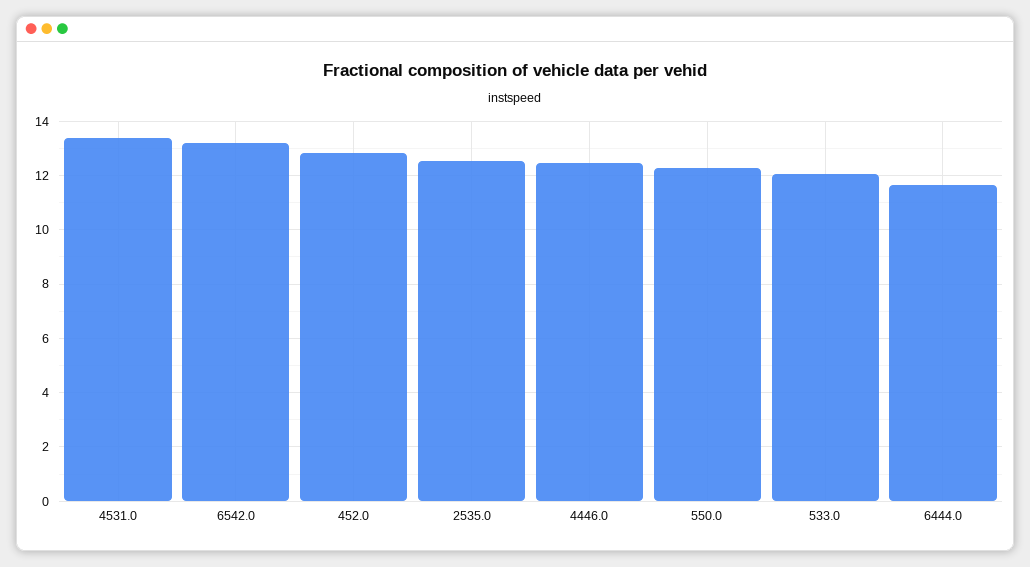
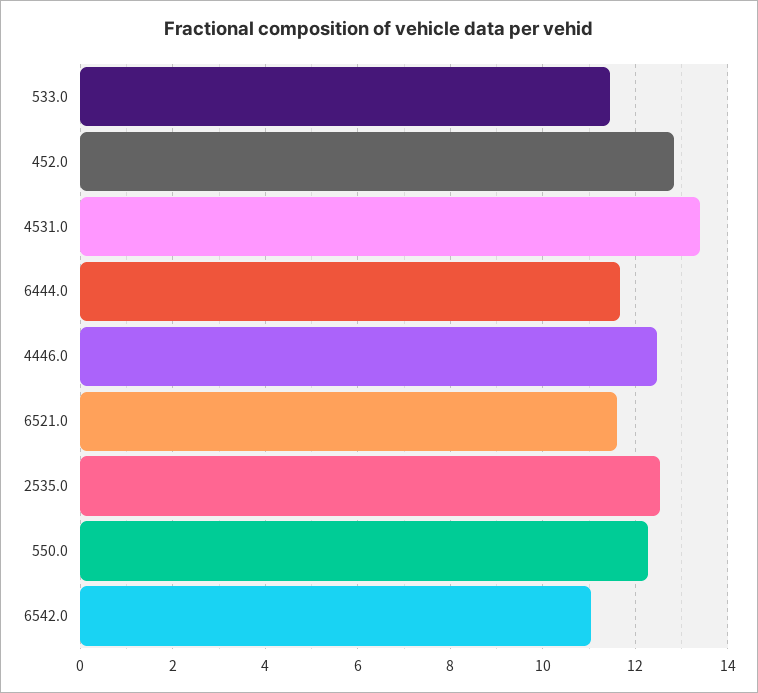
  {
    "4531.0": 13.4,
-   "6542.0": 13.25,
+   "6542.0": 11,
    "452.0": 12.8,
    "2535.0": 12.6,
    "4446.0": 12.4,
    "550.0": 12.2,
-   "533.0": 12,
+   "533.0": 11.4,
-   "6444.0": 11.6
+   "6444.0": 11.6,
+   "6521.0": 11.6
  }

